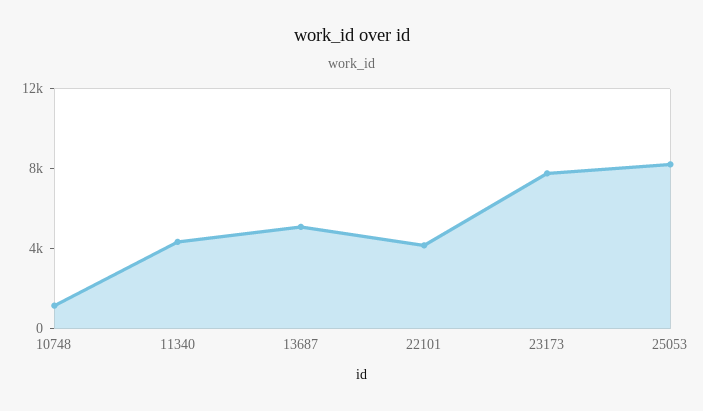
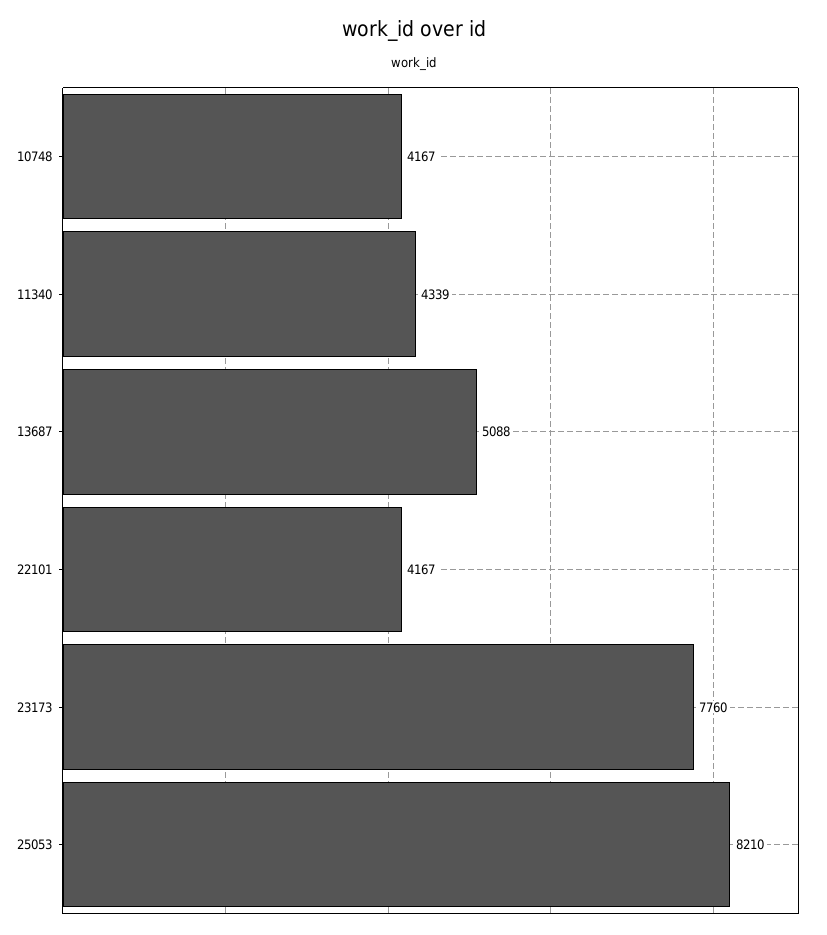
  {
-   "10748": 1000,
+   "10748": 4167,
    "11340": 4339,
    "13687": 5088,
    "22101": 4167,
    "23173": 7760,
    "25053": 8210
  }

